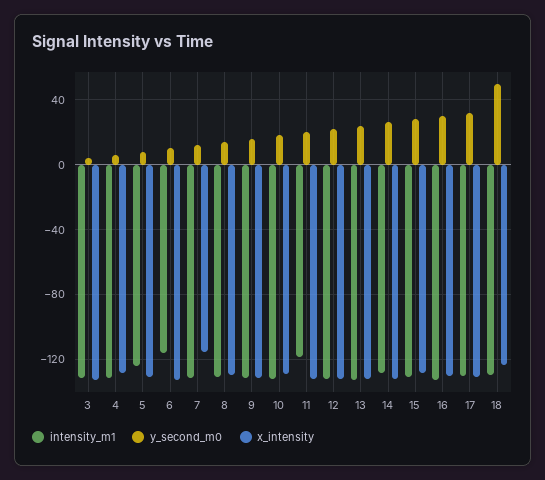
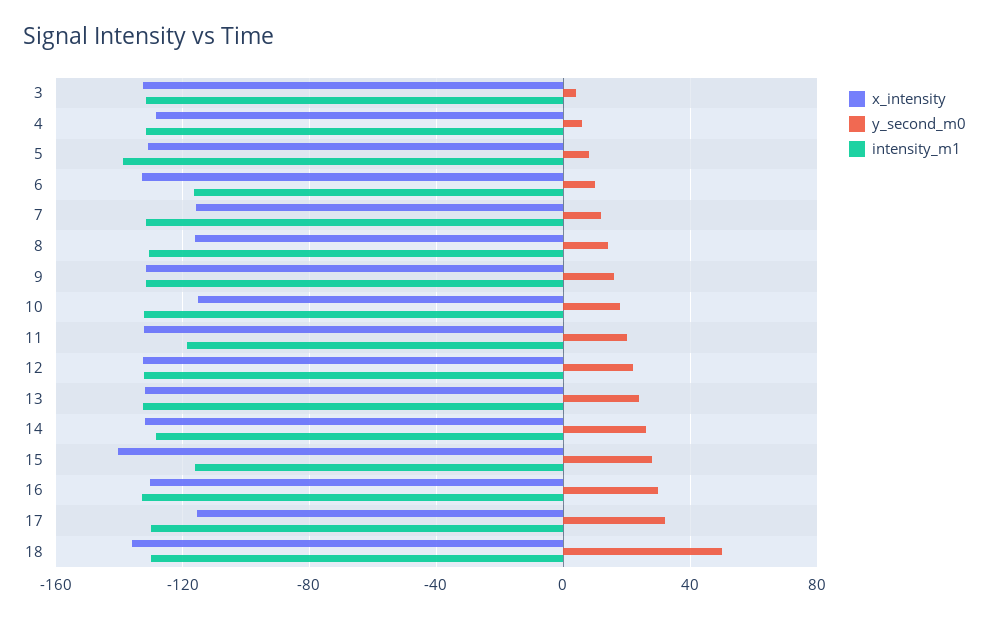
  {
    "intensity_m1": {
      "3": -130,
      "4": -130,
-     "5": -125,
+     "5": -140,
      "6": -115,
      "7": -130,
      "8": -130,
      "9": -130,
      "10": -130,
      "11": -120,
      "12": -130,
      "13": -135,
      "14": -130,
-     "15": -130,
+     "15": -115,
      "16": -135,
      "17": -130,
      "18": -130
    },
    "y_second_m0": {
      "3": 5,
      "4": 5,
      "5": 10,
      "6": 10,
      "7": 10,
      "8": 15,
      "9": 15,
      "10": 20,
      "11": 20,
      "12": 20,
      "13": 25,
      "14": 25,
      "15": 30,
      "16": 30,
      "17": 30,
      "18": 50
    },
    "x_intensity": {
      "3": -135,
      "4": -130,
      "5": -130,
      "6": -135,
      "7": -115,
-     "8": -130,
+     "8": -115,
      "9": -130,
-     "10": -130,
+     "10": -115,
      "11": -130,
      "12": -130,
      "13": -130,
      "14": -130,
-     "15": -130,
+     "15": -140,
      "16": -130,
-     "17": -130,
+     "17": -115,
-     "18": -125
+     "18": -135
    }
  }

